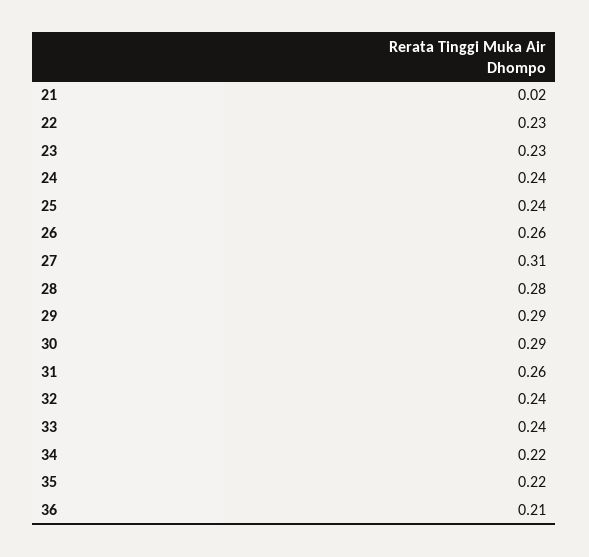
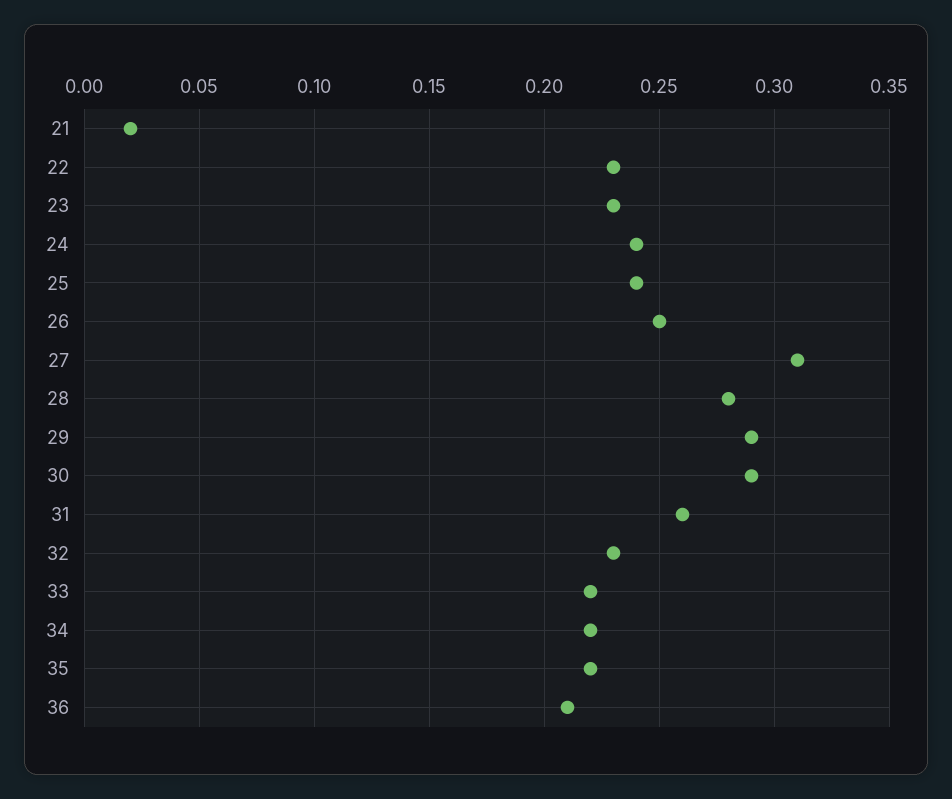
  {
    "21": 0.02,
    "22": 0.23,
    "23": 0.23,
    "24": 0.24,
    "25": 0.24,
-   "26": 0.26,
+   "26": 0.25,
    "27": 0.31,
    "28": 0.28,
    "29": 0.29,
    "30": 0.29,
    "31": 0.26,
-   "32": 0.24,
+   "32": 0.23,
-   "33": 0.24,
+   "33": 0.22,
    "34": 0.22,
    "35": 0.22,
    "36": 0.21
  }

